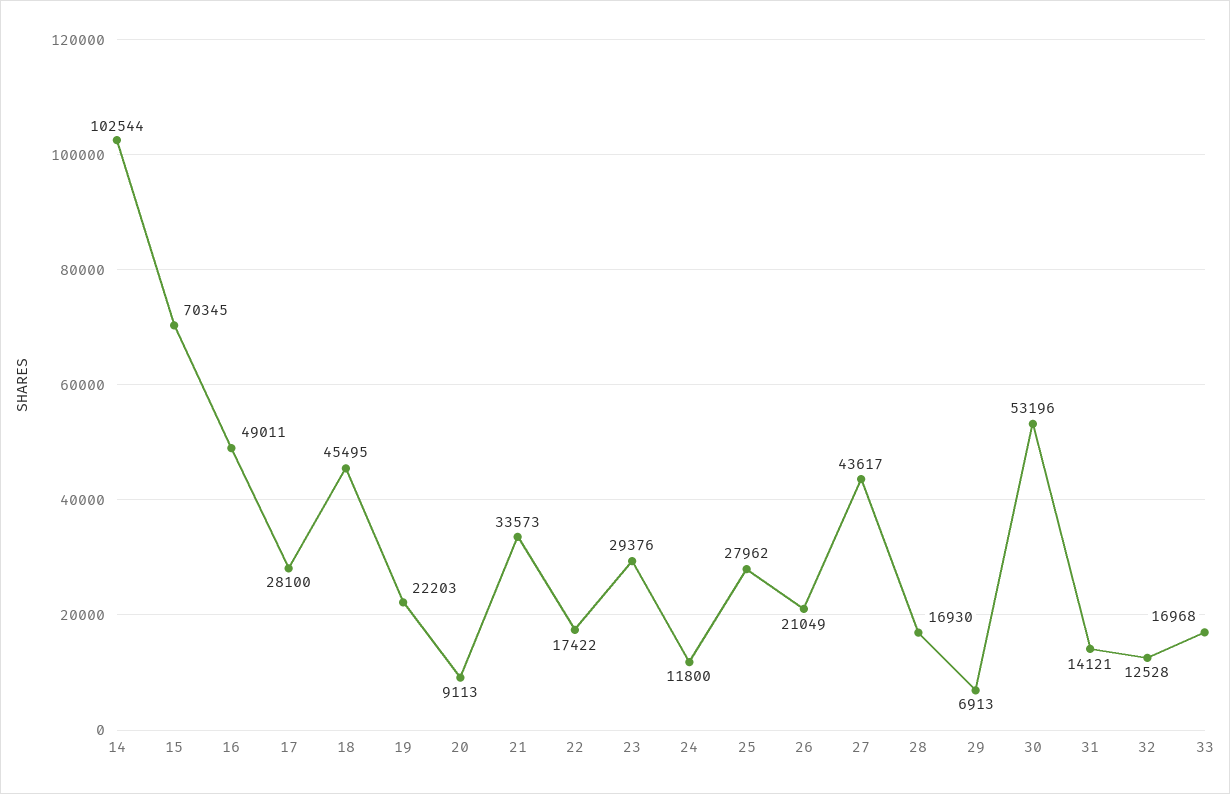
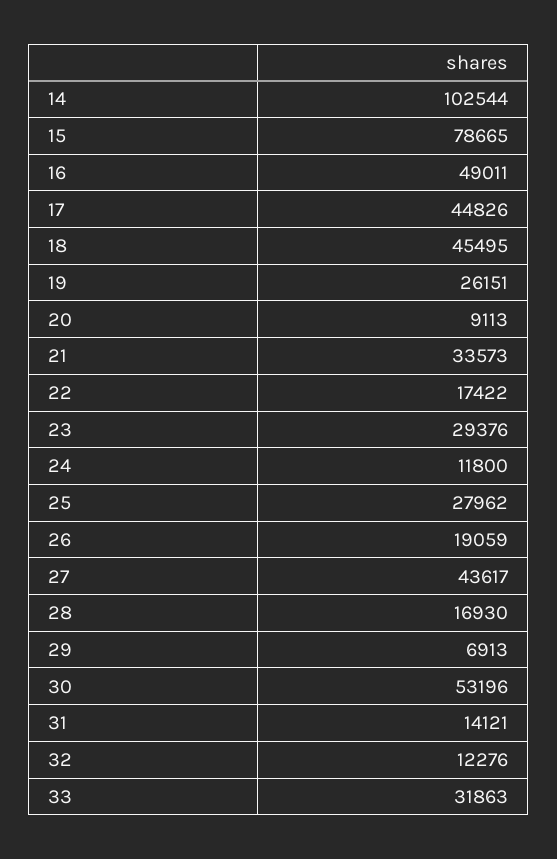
  {
    "14": 102544,
-   "15": 70345,
+   "15": 78665,
    "16": 49011,
-   "17": 28100,
+   "17": 44826,
    "18": 45495,
-   "19": 22203,
+   "19": 26151,
    "20": 9113,
    "21": 33573,
    "22": 17422,
    "23": 29376,
    "24": 11800,
    "25": 27962,
-   "26": 21049,
+   "26": 19059,
    "27": 43617,
    "28": 16930,
    "29": 6913,
    "30": 53196,
    "31": 14121,
-   "32": 12528,
+   "32": 12276,
-   "33": 16968
+   "33": 31863
  }

